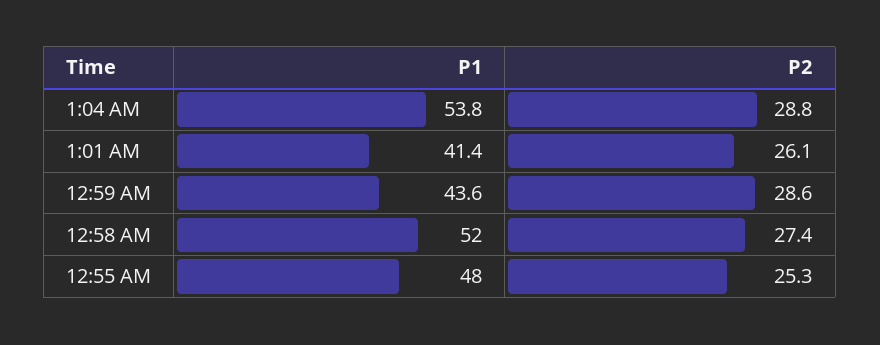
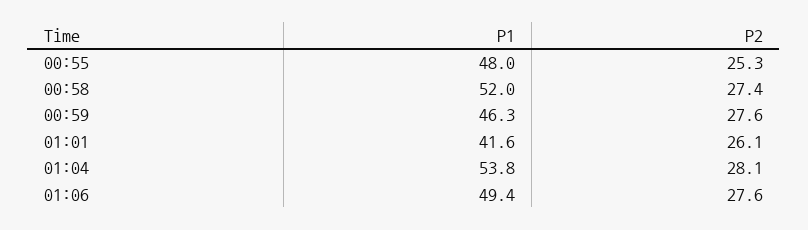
  {
    "P1": {
      "1:04 AM": 53.8,
-     "1:01 AM": 41.4,
+     "1:01 AM": 41.6,
-     "12:59 AM": 43.6,
+     "12:59 AM": 46.3,
      "12:58 AM": 52,
-     "12:55 AM": 48
+     "12:55 AM": 48,
+     "01:06": 49.4
    },
    "P2": {
-     "1:04 AM": 28.8,
+     "1:04 AM": 28.1,
      "1:01 AM": 26.1,
-     "12:59 AM": 28.6,
+     "12:59 AM": 27.6,
      "12:58 AM": 27.4,
-     "12:55 AM": 25.3
+     "12:55 AM": 25.3,
+     "01:06": 27.6
    }
  }

